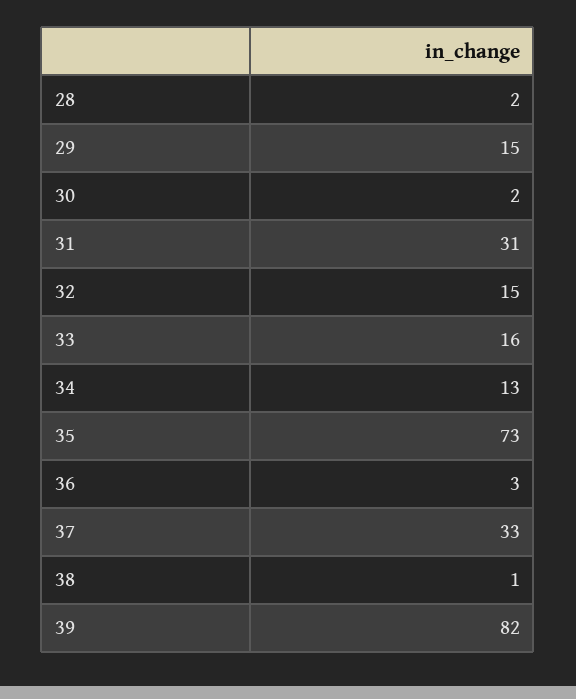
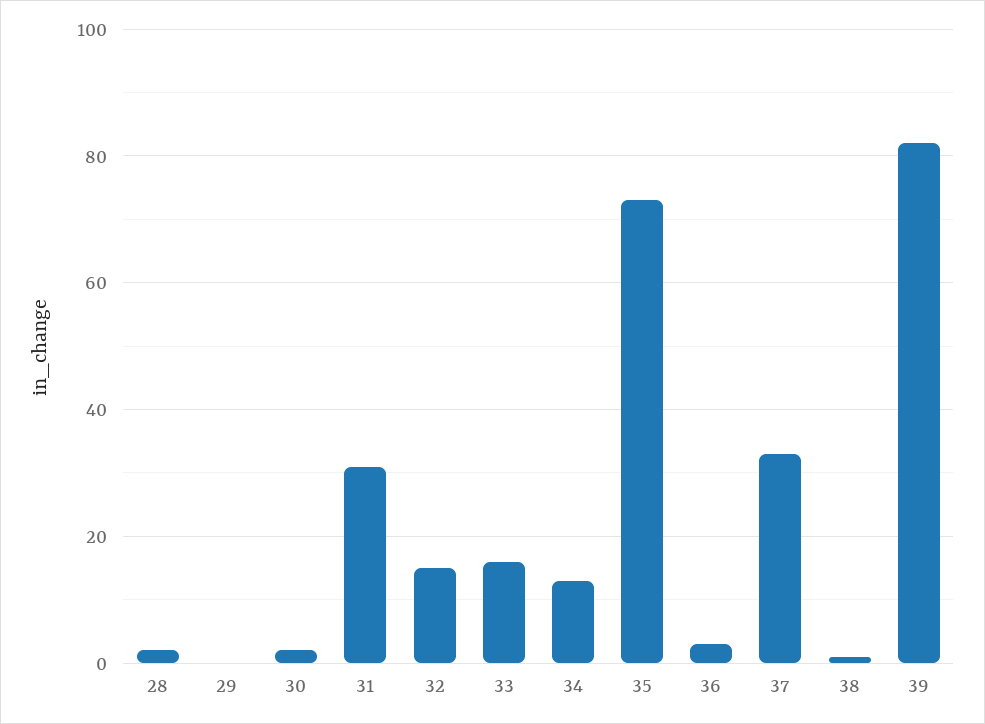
  {
    "28": 2,
-   "29": 15,
+   "29": 0,
    "30": 2,
    "31": 31,
    "32": 15,
    "33": 16,
    "34": 13,
    "35": 73,
    "36": 3,
    "37": 33,
    "38": 1,
    "39": 82
  }

